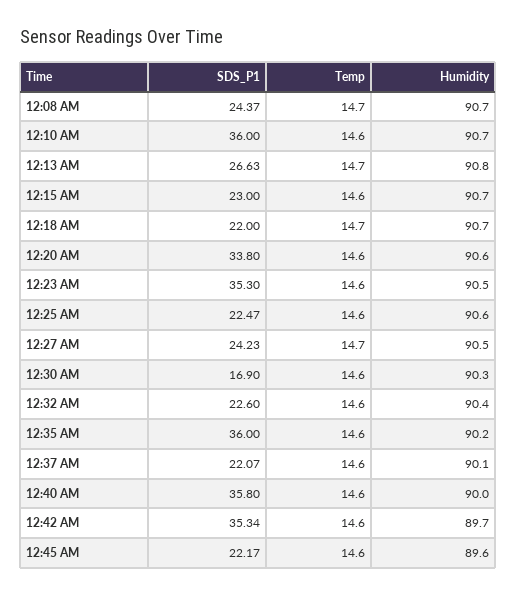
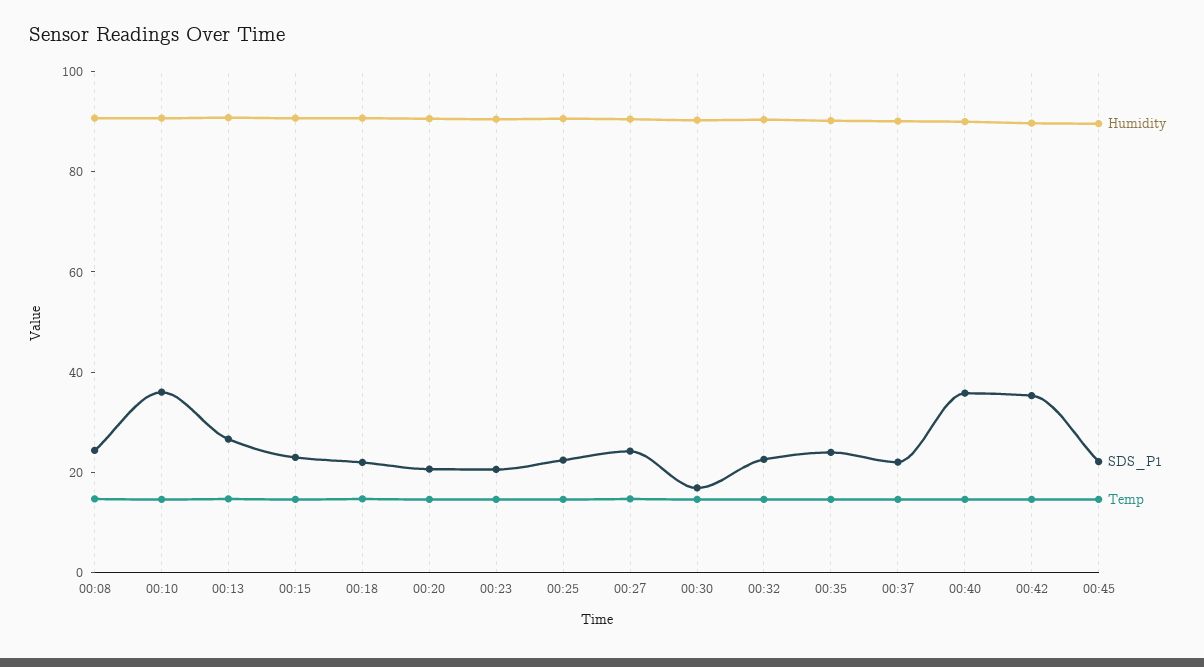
  {
    "SDS_P1": {
      "12:08 AM": 24.37,
      "12:10 AM": 36,
      "12:13 AM": 26.63,
      "12:15 AM": 23,
      "12:18 AM": 22,
-     "12:20 AM": 33.8,
+     "12:20 AM": 20,
-     "12:23 AM": 35.3,
+     "12:23 AM": 20,
      "12:25 AM": 22.47,
      "12:27 AM": 24.23,
      "12:30 AM": 16.9,
      "12:32 AM": 22.6,
-     "12:35 AM": 36,
+     "12:35 AM": 25,
      "12:37 AM": 22.07,
      "12:40 AM": 35.8,
      "12:42 AM": 35.34,
      "12:45 AM": 22.17
    },
    "Temp": {
      "12:08 AM": 14.7,
      "12:10 AM": 14.6,
      "12:13 AM": 14.7,
      "12:15 AM": 14.6,
      "12:18 AM": 14.7,
      "12:20 AM": 14.6,
      "12:23 AM": 14.6,
      "12:25 AM": 14.6,
      "12:27 AM": 14.7,
      "12:30 AM": 14.6,
      "12:32 AM": 14.6,
      "12:35 AM": 14.6,
      "12:37 AM": 14.6,
      "12:40 AM": 14.6,
      "12:42 AM": 14.6,
      "12:45 AM": 14.6
    },
    "Humidity": {
      "12:08 AM": 90.7,
      "12:10 AM": 90.7,
      "12:13 AM": 90.8,
      "12:15 AM": 90.7,
      "12:18 AM": 90.7,
      "12:20 AM": 90.6,
      "12:23 AM": 90.5,
      "12:25 AM": 90.6,
      "12:27 AM": 90.5,
      "12:30 AM": 90.3,
      "12:32 AM": 90.4,
      "12:35 AM": 90.2,
      "12:37 AM": 90.1,
      "12:40 AM": 90,
      "12:42 AM": 89.7,
      "12:45 AM": 89.6
    }
  }

